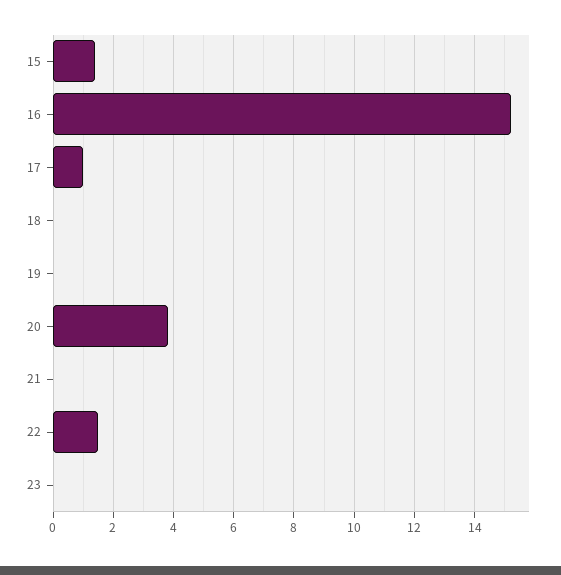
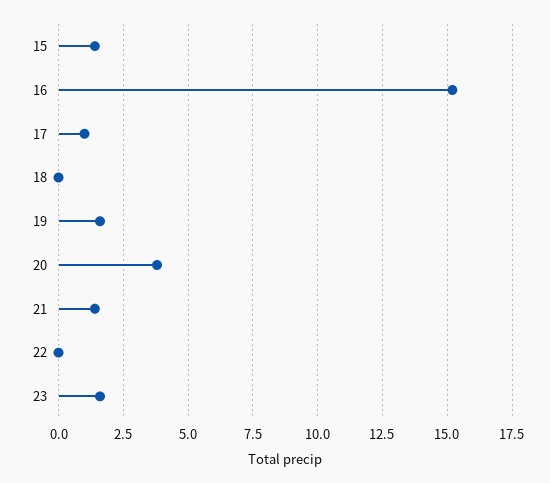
  {
    "15": 1.5,
    "16": 15,
    "17": 1,
    "18": 0,
-   "19": 0,
+   "19": 1.5,
    "20": 4,
-   "21": 0,
+   "21": 1.5,
-   "22": 1.5,
+   "22": 0,
-   "23": 0
+   "23": 1.5
  }

